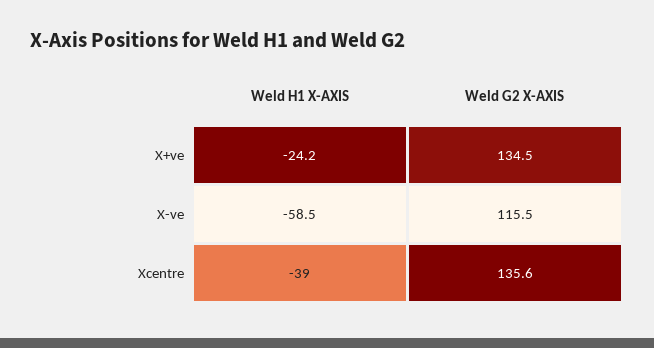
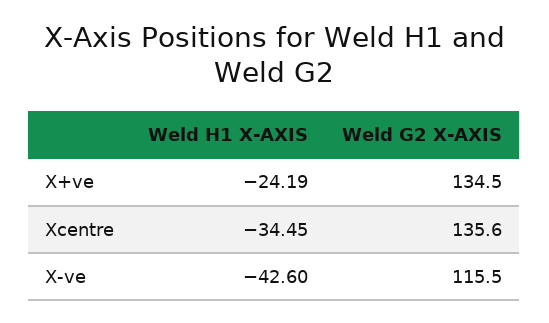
  {
    "Weld H1 X-AXIS": {
      "X+ve": -24.19,
-     "X-ve": -58.5,
+     "X-ve": -42.6,
-     "Xcentre": -39
+     "Xcentre": -34.45
    },
    "Weld G2 X-AXIS": {
      "X+ve": 134.5,
      "X-ve": 115.5,
      "Xcentre": 135.6
    }
  }

